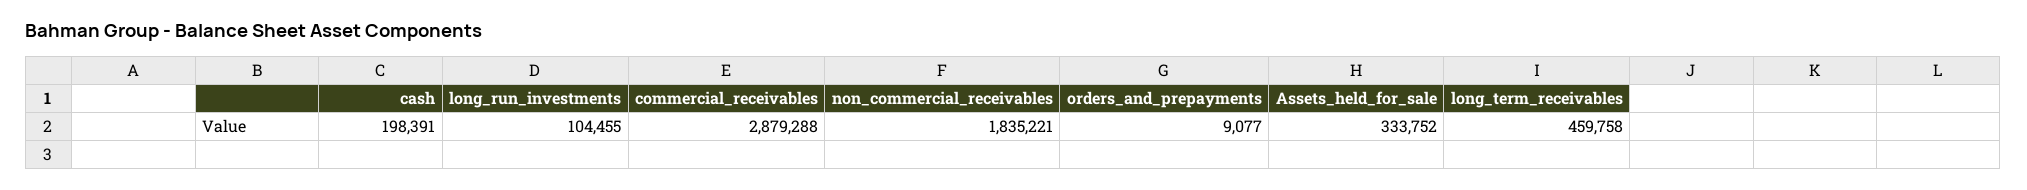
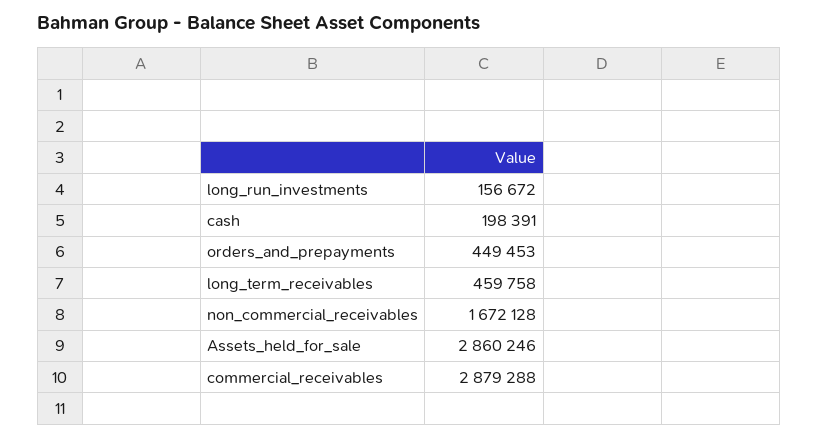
  {
    "cash": 198391,
-   "long_run_investments": 104455,
+   "long_run_investments": 156672,
    "commercial_receivables": 2879288,
-   "non_commercial_receivables": 1835221,
+   "non_commercial_receivables": 1672128,
-   "orders_and_prepayments": 9077,
+   "orders_and_prepayments": 449453,
-   "Assets_held_for_sale": 333752,
+   "Assets_held_for_sale": 2860246,
    "long_term_receivables": 459758
  }

